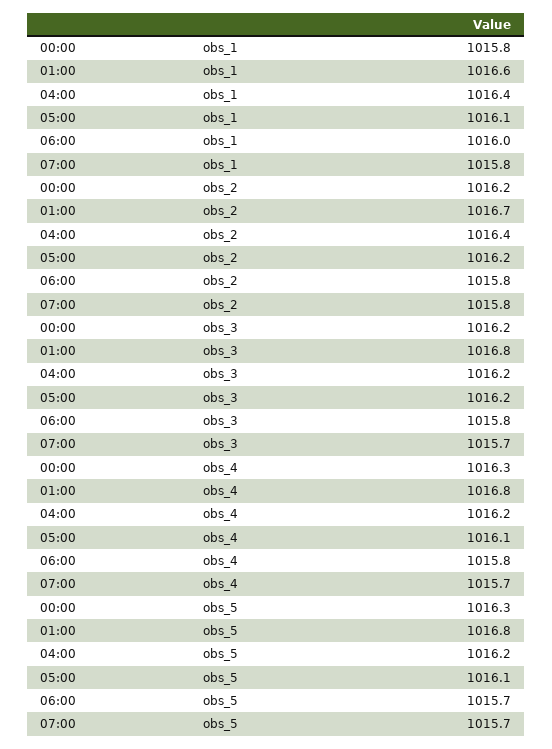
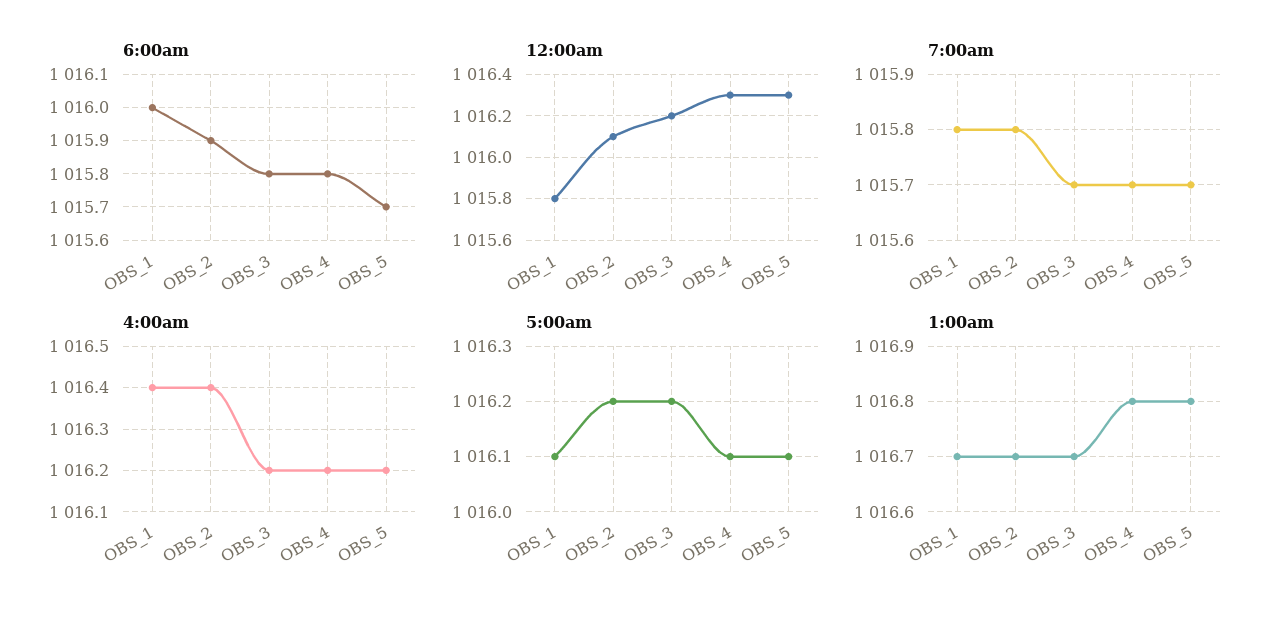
  {
    "00:00": {
      "obs_1": 1015.8,
-     "obs_2": 1016.2,
+     "obs_2": 1016.1,
      "obs_3": 1016.2,
      "obs_4": 1016.3,
      "obs_5": 1016.3
    },
    "01:00": {
-     "obs_1": 1016.6,
+     "obs_1": 1016.7,
      "obs_2": 1016.7,
-     "obs_3": 1016.8,
+     "obs_3": 1016.7,
      "obs_4": 1016.8,
      "obs_5": 1016.8
    },
    "04:00": {
      "obs_1": 1016.4,
      "obs_2": 1016.4,
      "obs_3": 1016.2,
      "obs_4": 1016.2,
      "obs_5": 1016.2
    },
    "05:00": {
      "obs_1": 1016.1,
      "obs_2": 1016.2,
      "obs_3": 1016.2,
      "obs_4": 1016.1,
      "obs_5": 1016.1
    },
    "06:00": {
      "obs_1": 1016,
-     "obs_2": 1015.8,
+     "obs_2": 1015.9,
      "obs_3": 1015.8,
      "obs_4": 1015.8,
      "obs_5": 1015.7
    },
    "07:00": {
      "obs_1": 1015.8,
      "obs_2": 1015.8,
      "obs_3": 1015.7,
      "obs_4": 1015.7,
      "obs_5": 1015.7
    }
  }

